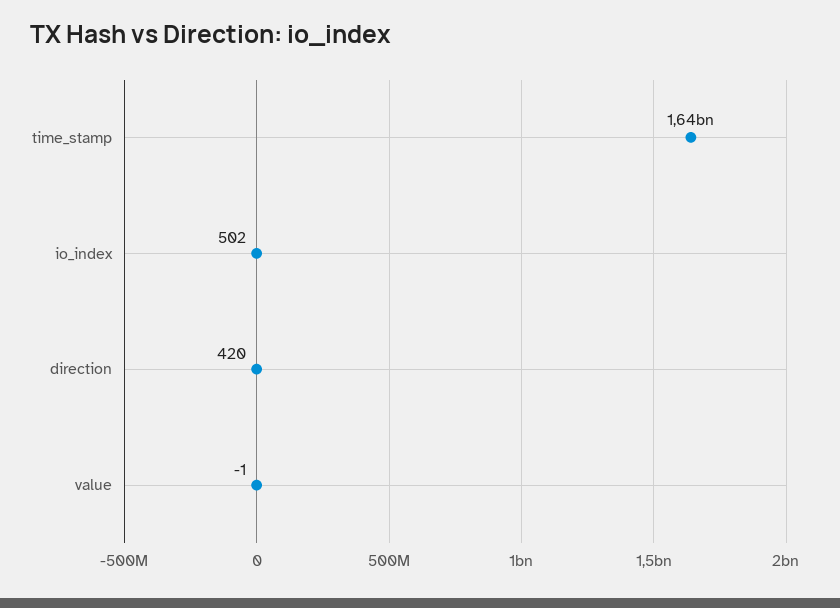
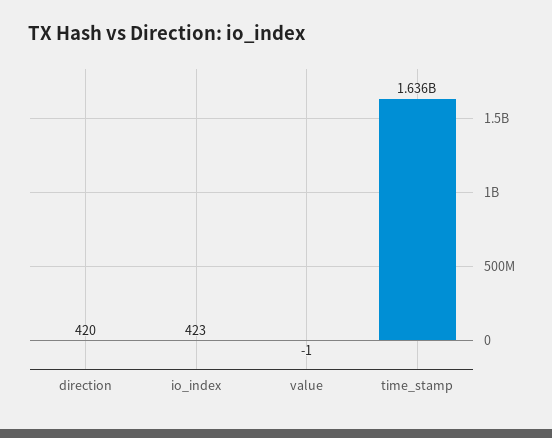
  {
    "time_stamp": 1636000000,
-   "io_index": 502,
+   "io_index": 423,
    "direction": 420,
    "value": -1
  }

